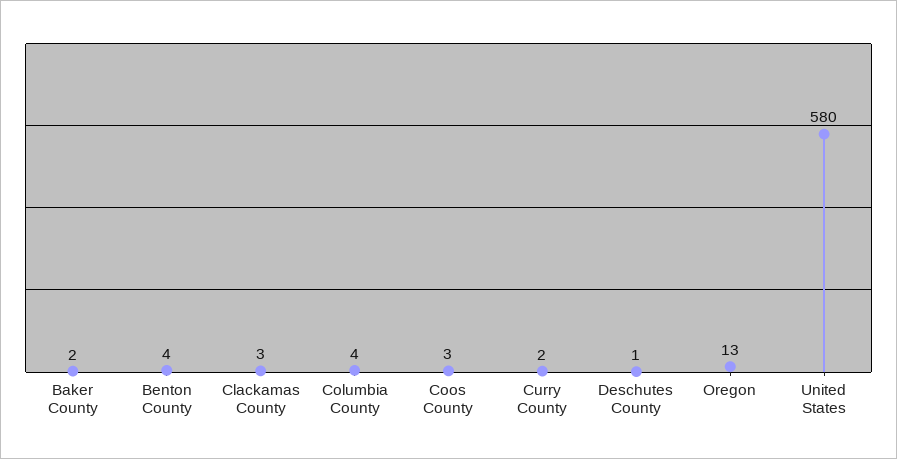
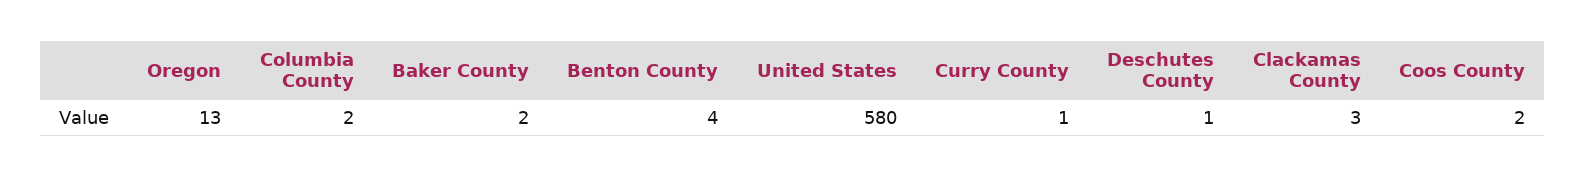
  {
    "Baker County": 2,
    "Benton County": 4,
    "Clackamas County": 3,
-   "Columbia County": 4,
+   "Columbia County": 2,
-   "Coos County": 3,
+   "Coos County": 2,
-   "Curry County": 2,
+   "Curry County": 1,
    "Deschutes County": 1,
    "Oregon": 13,
    "United States": 580
  }

